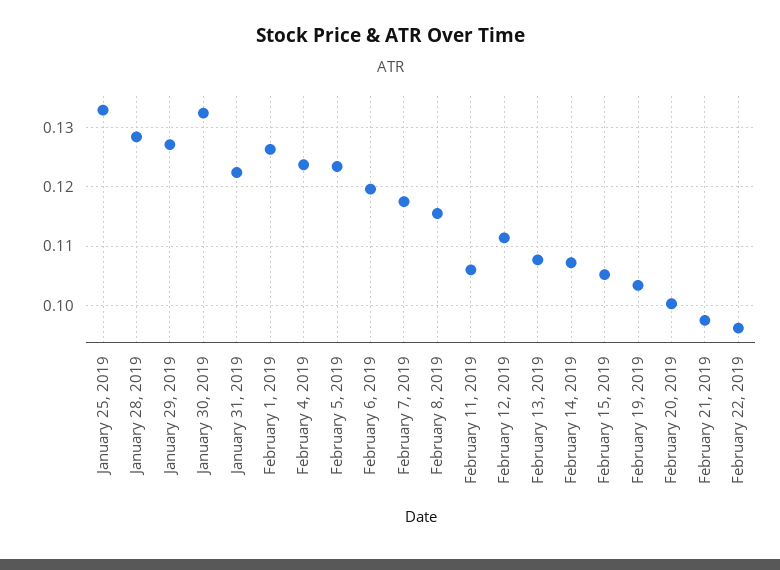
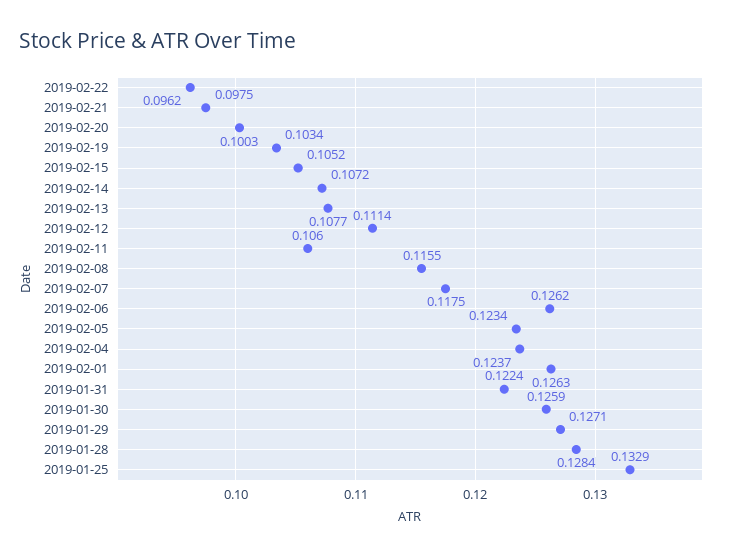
  {
    "January 25, 2019": 0.1329,
    "January 28, 2019": 0.1284,
    "January 29, 2019": 0.1271,
-   "January 30, 2019": 0.132,
+   "January 30, 2019": 0.1259,
    "January 31, 2019": 0.1224,
    "February 1, 2019": 0.1263,
    "February 4, 2019": 0.1237,
    "February 5, 2019": 0.1234,
-   "February 6, 2019": 0.12,
+   "February 6, 2019": 0.1262,
    "February 7, 2019": 0.1175,
    "February 8, 2019": 0.1155,
    "February 11, 2019": 0.106,
    "February 12, 2019": 0.1114,
    "February 13, 2019": 0.1077,
    "February 14, 2019": 0.1072,
    "February 15, 2019": 0.1052,
    "February 19, 2019": 0.1034,
    "February 20, 2019": 0.1003,
    "February 21, 2019": 0.0975,
    "February 22, 2019": 0.0962
  }

